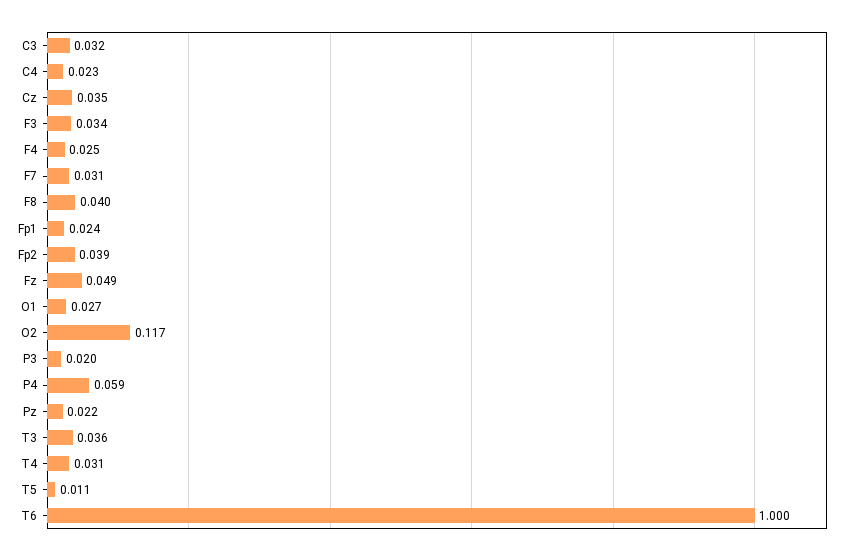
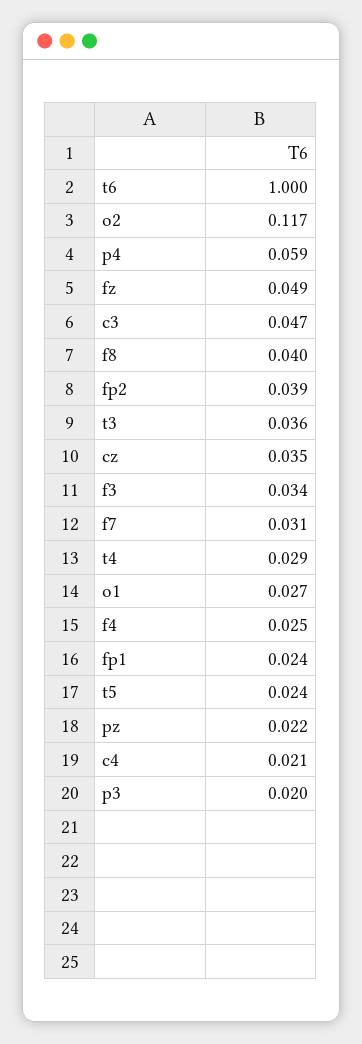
  {
-   "C3": 0.032,
+   "C3": 0.047,
-   "C4": 0.023,
+   "C4": 0.021,
    "Cz": 0.035,
    "F3": 0.034,
    "F4": 0.025,
    "F7": 0.031,
    "F8": 0.04,
    "Fp1": 0.024,
    "Fp2": 0.039,
    "Fz": 0.049,
    "O1": 0.027,
    "O2": 0.117,
    "P3": 0.02,
    "P4": 0.059,
    "Pz": 0.022,
    "T3": 0.036,
-   "T4": 0.031,
+   "T4": 0.029,
-   "T5": 0.011,
+   "T5": 0.024,
    "T6": 1
  }

